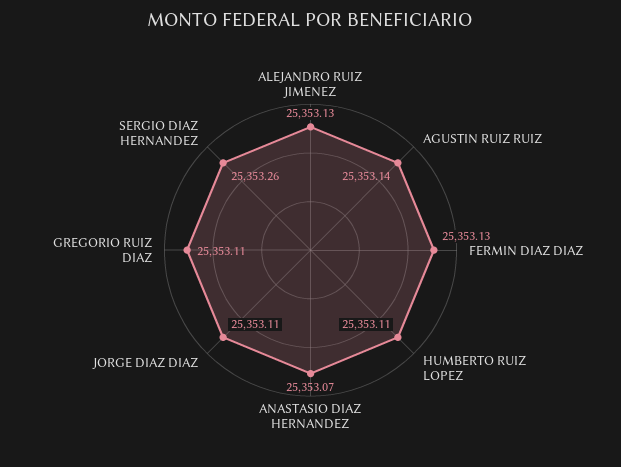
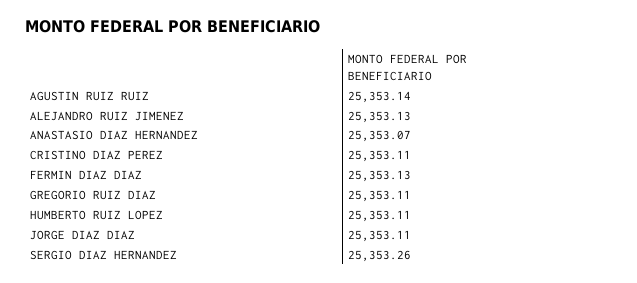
  {
    "ALEJANDRO RUIZ JIMENEZ": 25353.13,
    "AGUSTIN RUIZ RUIZ": 25353.14,
    "FERMIN DIAZ DIAZ": 25353.13,
    "HUMBERTO RUIZ LOPEZ": 25353.11,
    "ANASTASIO DIAZ HERNANDEZ": 25353.07,
    "JORGE DIAZ DIAZ": 25353.11,
    "GREGORIO RUIZ DIAZ": 25353.11,
-   "SERGIO DIAZ HERNANDEZ": 25353.26
+   "SERGIO DIAZ HERNANDEZ": 25353.26,
+   "CRISTINO DIAZ PEREZ": 25353.11
  }

